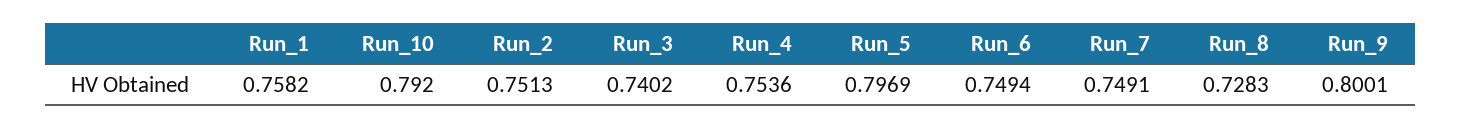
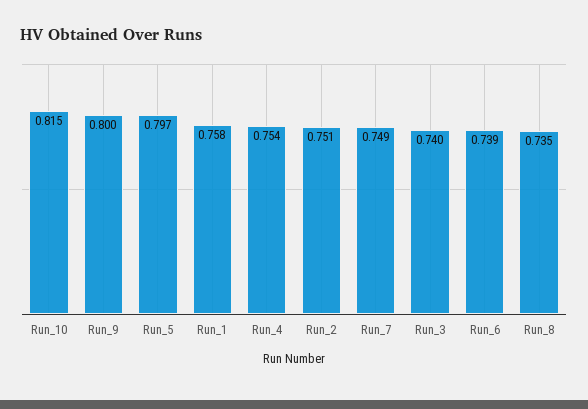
  {
    "Run_1": 0.7582,
-   "Run_10": 0.792,
+   "Run_10": 0.815,
    "Run_2": 0.7513,
    "Run_3": 0.7402,
    "Run_4": 0.7536,
    "Run_5": 0.7969,
-   "Run_6": 0.7494,
+   "Run_6": 0.739,
    "Run_7": 0.7491,
-   "Run_8": 0.7283,
+   "Run_8": 0.735,
    "Run_9": 0.8001
  }

